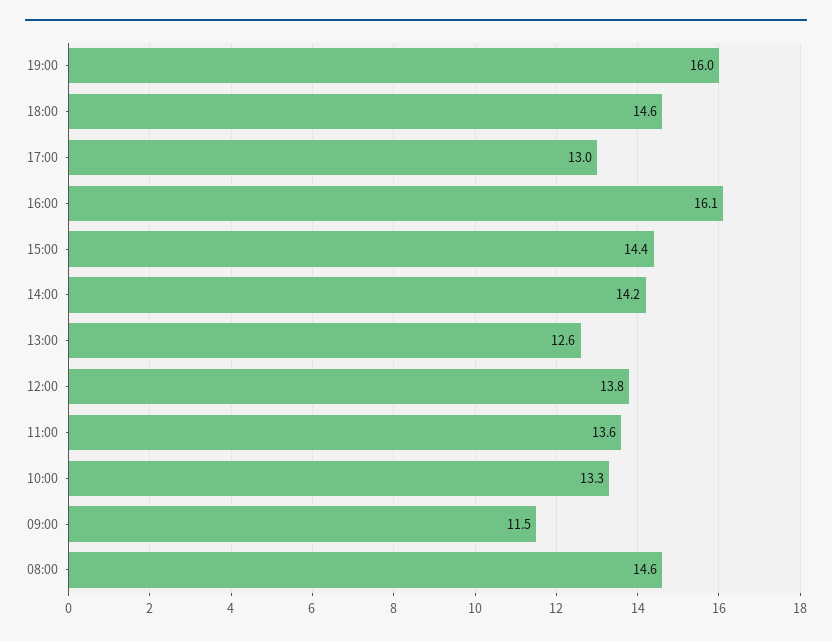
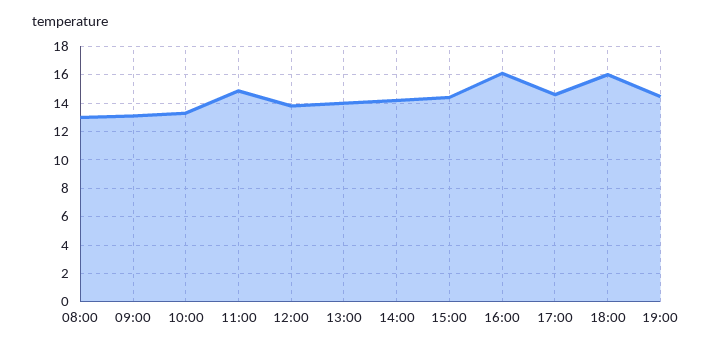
  {
-   "19:00": 16,
+   "19:00": 14.5,
-   "18:00": 14.6,
+   "18:00": 16,
-   "17:00": 13,
+   "17:00": 14.5,
    "16:00": 16.1,
    "15:00": 14.4,
    "14:00": 14.2,
-   "13:00": 12.6,
+   "13:00": 14,
    "12:00": 13.8,
-   "11:00": 13.6,
+   "11:00": 15,
    "10:00": 13.3,
-   "09:00": 11.5,
+   "09:00": 13,
-   "08:00": 14.6
+   "08:00": 13
  }

